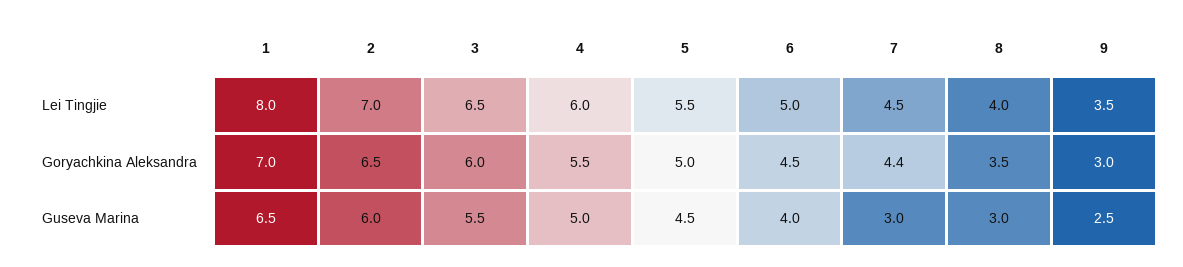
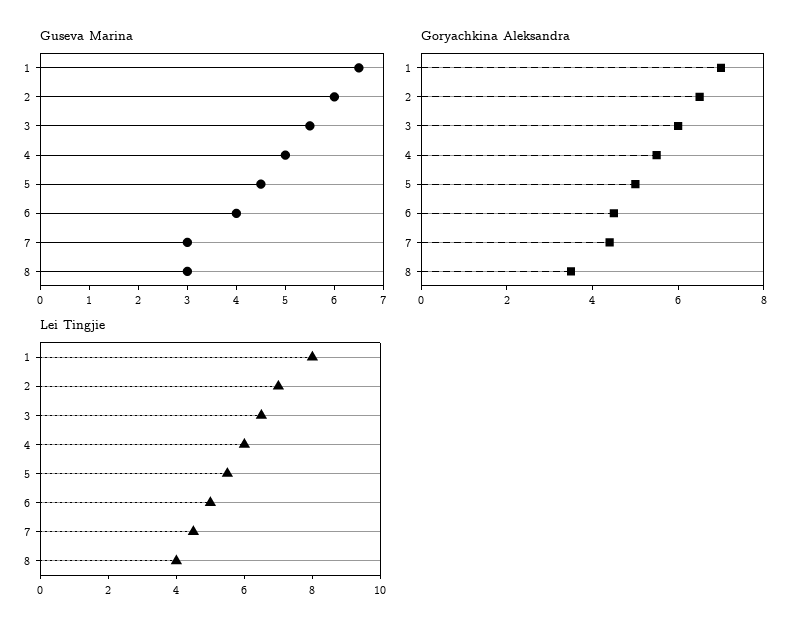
  {
    "Lei Tingjie": {
      "1": 8,
      "2": 7,
      "3": 6.5,
      "4": 6,
      "5": 5.5,
      "6": 5,
      "7": 4.5,
-     "8": 4,
+     "8": 4
-     "9": 3.5
    },
    "Goryachkina Aleksandra": {
      "1": 7,
      "2": 6.5,
      "3": 6,
      "4": 5.5,
      "5": 5,
      "6": 4.5,
      "7": 4.4,
-     "8": 3.5,
+     "8": 3.5
-     "9": 3
    },
    "Guseva Marina": {
      "1": 6.5,
      "2": 6,
      "3": 5.5,
      "4": 5,
      "5": 4.5,
      "6": 4,
      "7": 3,
-     "8": 3,
+     "8": 3
-     "9": 2.5
    }
  }

